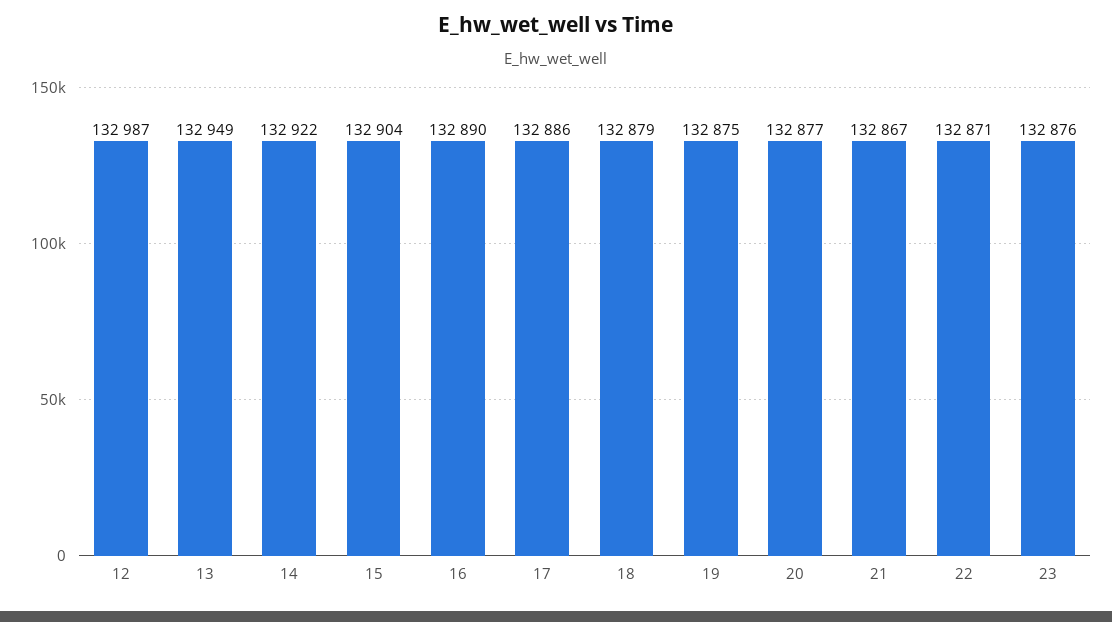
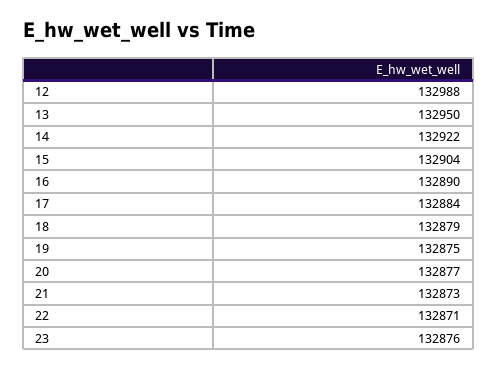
  {
-   "12": 132987,
+   "12": 132988,
-   "13": 132949,
+   "13": 132950,
    "14": 132922,
    "15": 132904,
    "16": 132890,
-   "17": 132886,
+   "17": 132884,
    "18": 132879,
    "19": 132875,
    "20": 132877,
-   "21": 132867,
+   "21": 132873,
    "22": 132871,
    "23": 132876
  }

